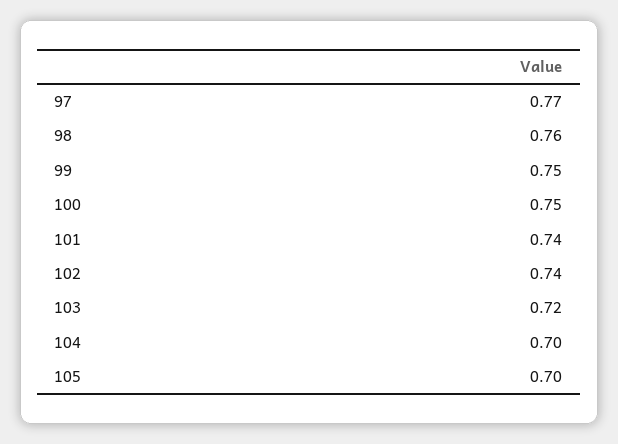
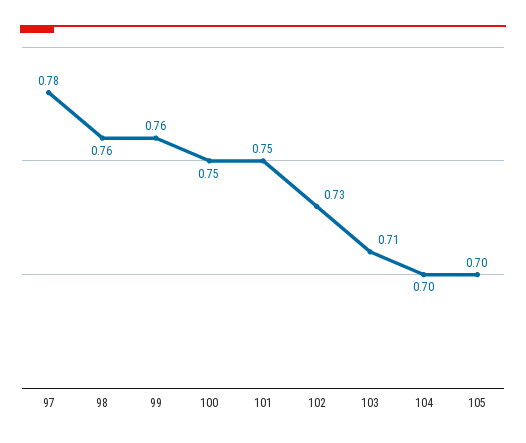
  {
-   "97": 0.77,
+   "97": 0.78,
    "98": 0.76,
-   "99": 0.75,
+   "99": 0.76,
    "100": 0.75,
-   "101": 0.74,
+   "101": 0.75,
-   "102": 0.74,
+   "102": 0.73,
-   "103": 0.72,
+   "103": 0.71,
    "104": 0.7,
    "105": 0.7
  }

